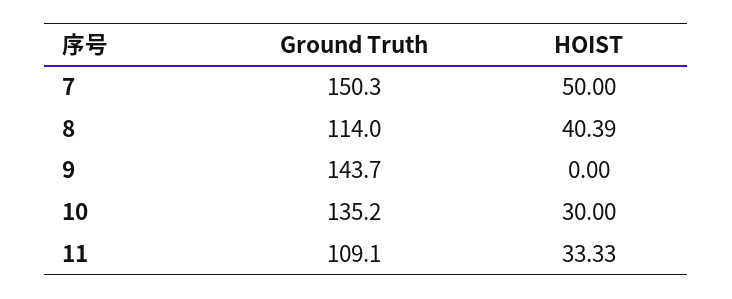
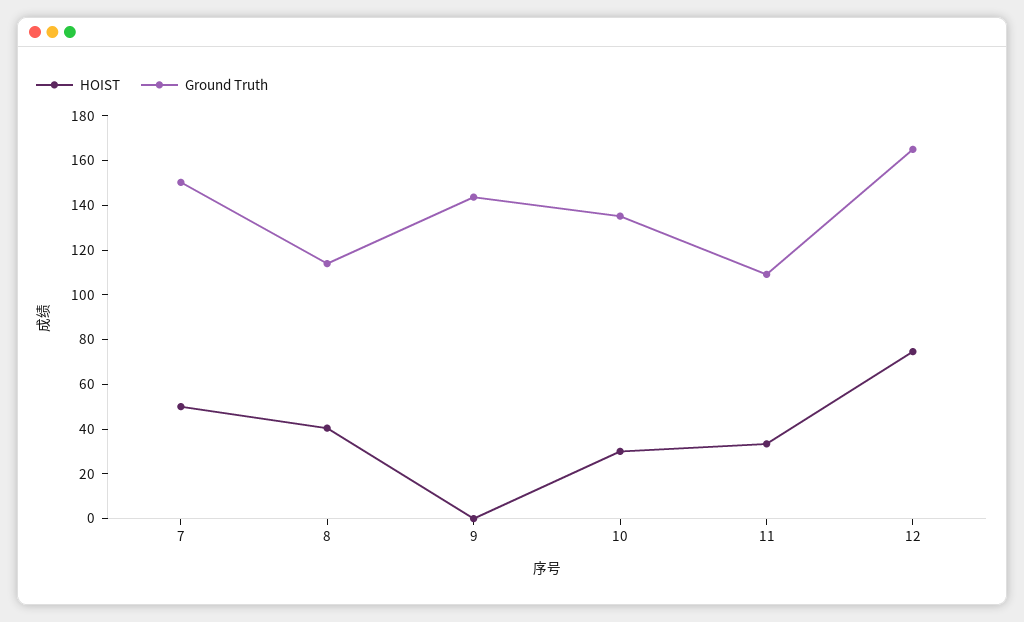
  {
    "Ground Truth": {
      "7": 150.3,
      "8": 114,
      "9": 143.7,
      "10": 135.2,
-     "11": 109.1
+     "11": 109.1,
+     "12": 165
    },
    "HOIST": {
      "7": 50,
      "8": 40.39,
      "9": 0,
      "10": 30,
-     "11": 33.33
+     "11": 33.33,
+     "12": 75
    }
  }

